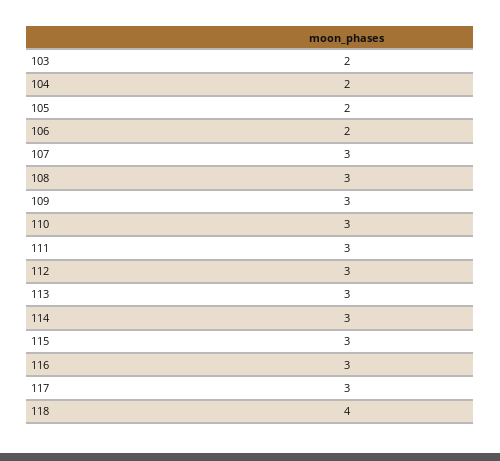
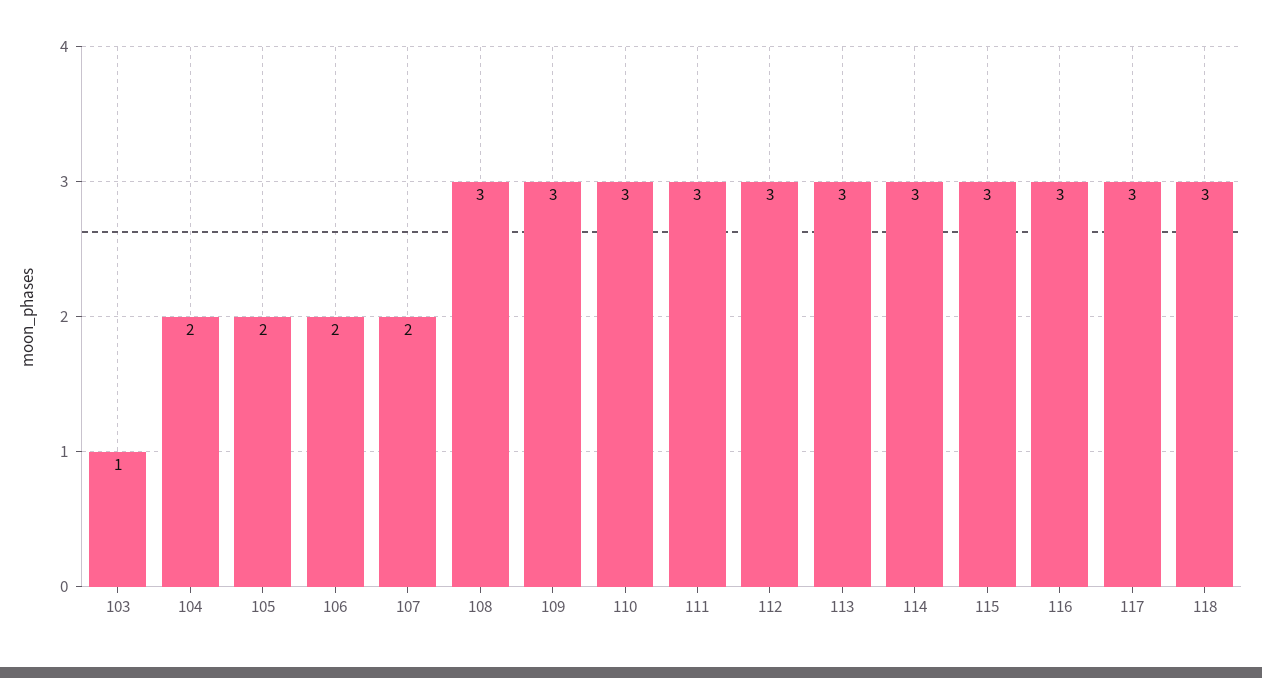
  {
-   "103": 2,
+   "103": 1,
    "104": 2,
    "105": 2,
    "106": 2,
-   "107": 3,
+   "107": 2,
    "108": 3,
    "109": 3,
    "110": 3,
    "111": 3,
    "112": 3,
    "113": 3,
    "114": 3,
    "115": 3,
    "116": 3,
    "117": 3,
-   "118": 4
+   "118": 3
  }

